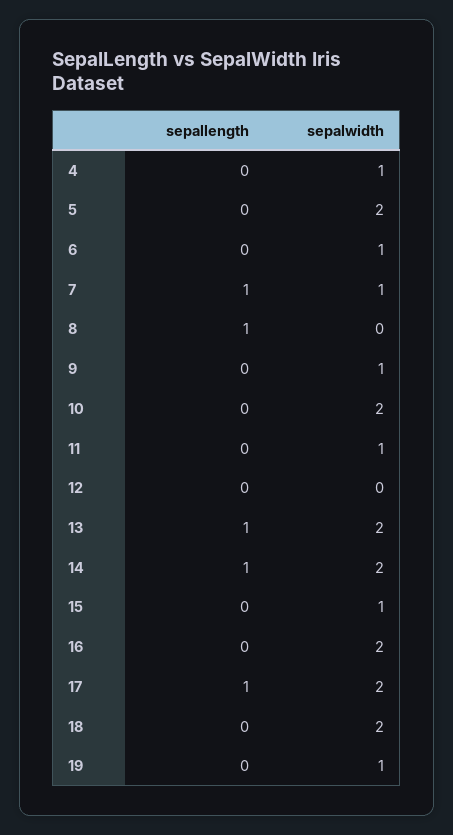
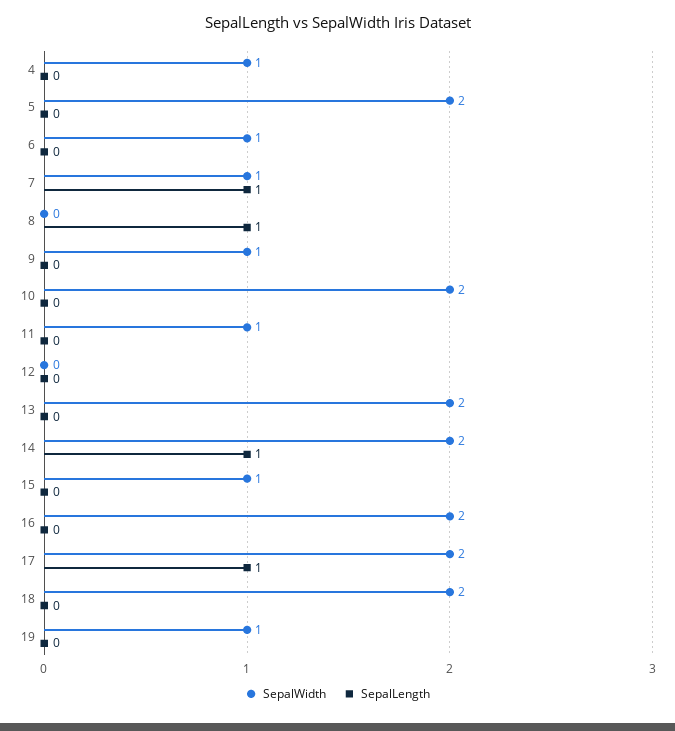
  {
    "sepallength": {
      "4": 0,
      "5": 0,
      "6": 0,
      "7": 1,
      "8": 1,
      "9": 0,
      "10": 0,
      "11": 0,
      "12": 0,
-     "13": 1,
+     "13": 0,
      "14": 1,
      "15": 0,
      "16": 0,
      "17": 1,
      "18": 0,
      "19": 0
    },
    "sepalwidth": {
      "4": 1,
      "5": 2,
      "6": 1,
      "7": 1,
      "8": 0,
      "9": 1,
      "10": 2,
      "11": 1,
      "12": 0,
      "13": 2,
      "14": 2,
      "15": 1,
      "16": 2,
      "17": 2,
      "18": 2,
      "19": 1
    }
  }

